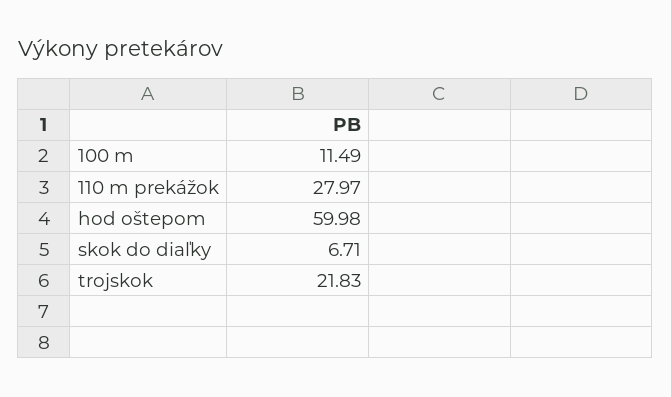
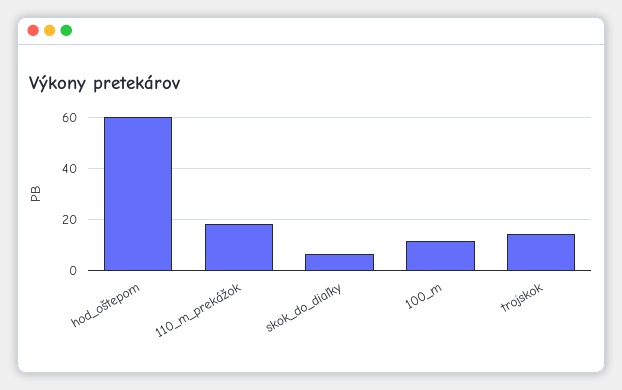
  {
    "100 m": 11.49,
-   "110 m prekážok": 27.97,
+   "110 m prekážok": 17.5,
    "hod oštepom": 59.98,
    "skok do diaľky": 6.71,
-   "trojskok": 21.83
+   "trojskok": 15
  }

